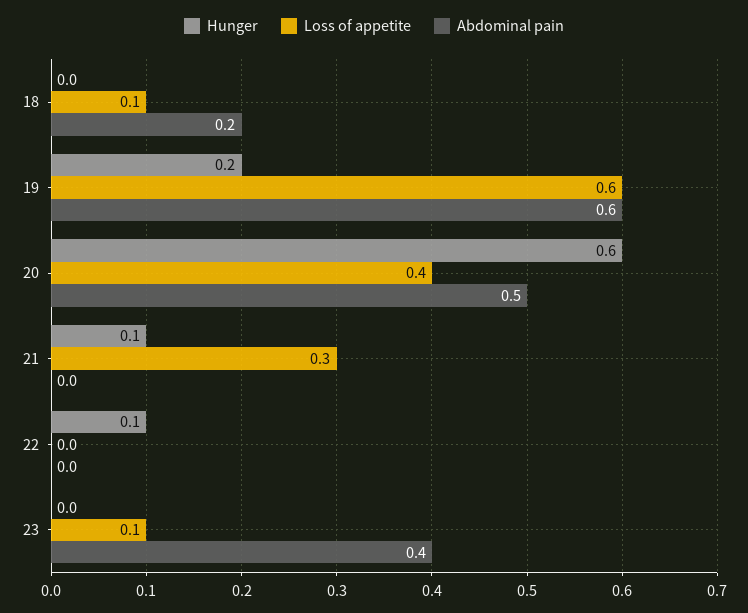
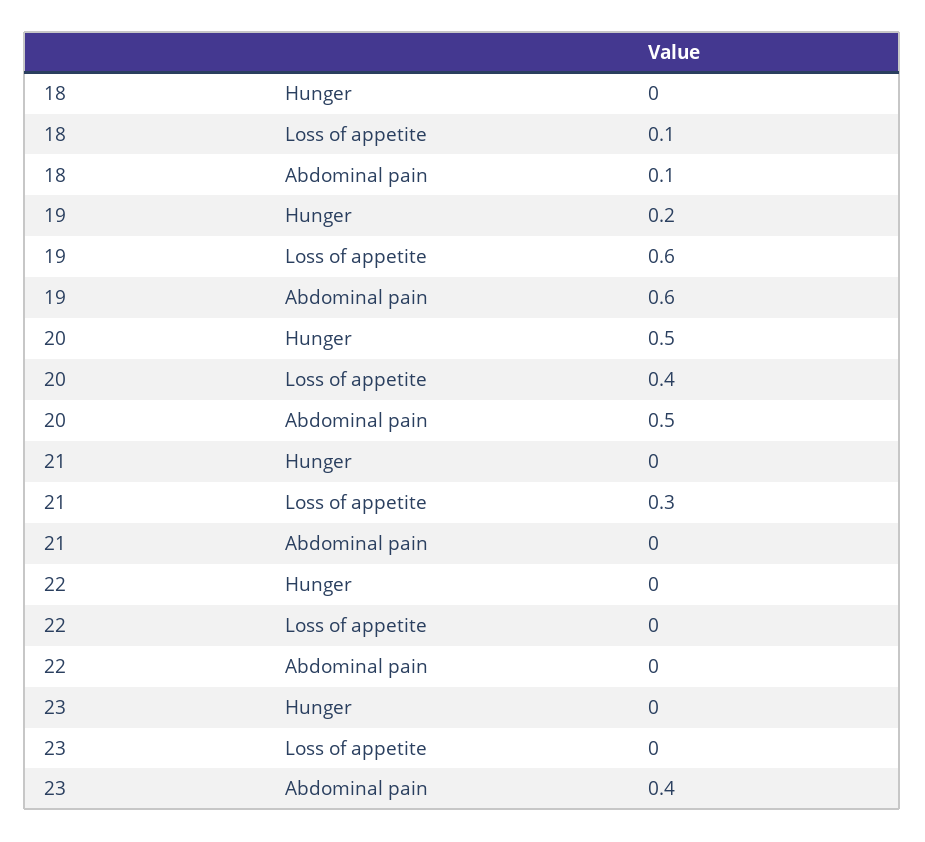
  {
    "Hunger": {
      "18": 0,
      "19": 0.2,
-     "20": 0.6,
+     "20": 0.5,
-     "21": 0.1,
+     "21": 0,
-     "22": 0.1,
+     "22": 0,
      "23": 0
    },
    "Loss of appetite": {
      "18": 0.1,
      "19": 0.6,
      "20": 0.4,
      "21": 0.3,
      "22": 0,
-     "23": 0.1
+     "23": 0
    },
    "Abdominal pain": {
-     "18": 0.2,
+     "18": 0.1,
      "19": 0.6,
      "20": 0.5,
      "21": 0,
      "22": 0,
      "23": 0.4
    }
  }

